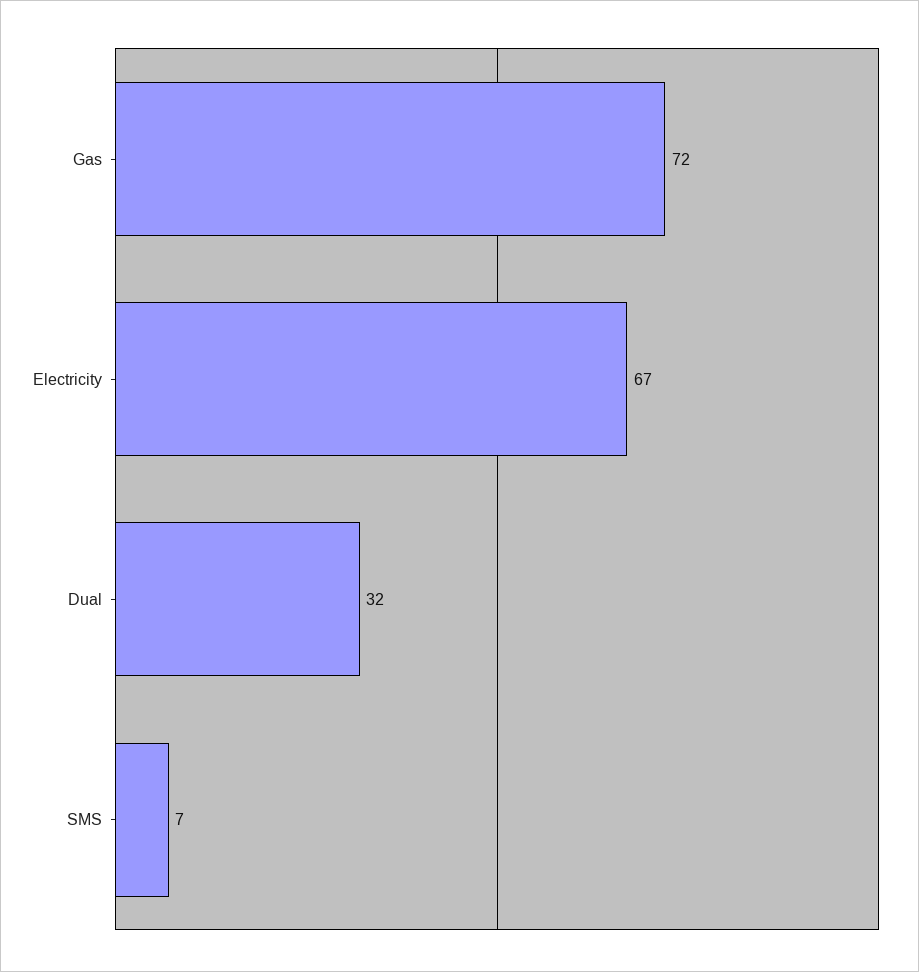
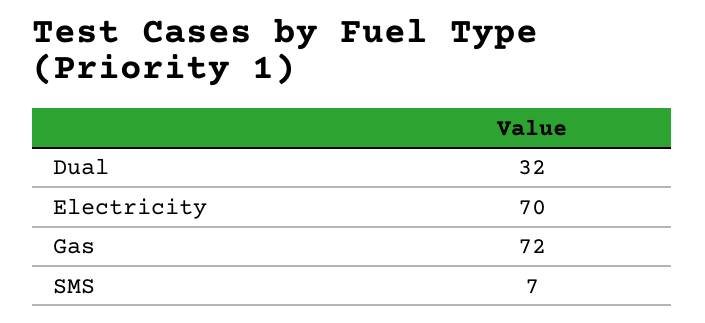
  {
    "Gas": 72,
-   "Electricity": 67,
+   "Electricity": 70,
    "Dual": 32,
    "SMS": 7
  }

